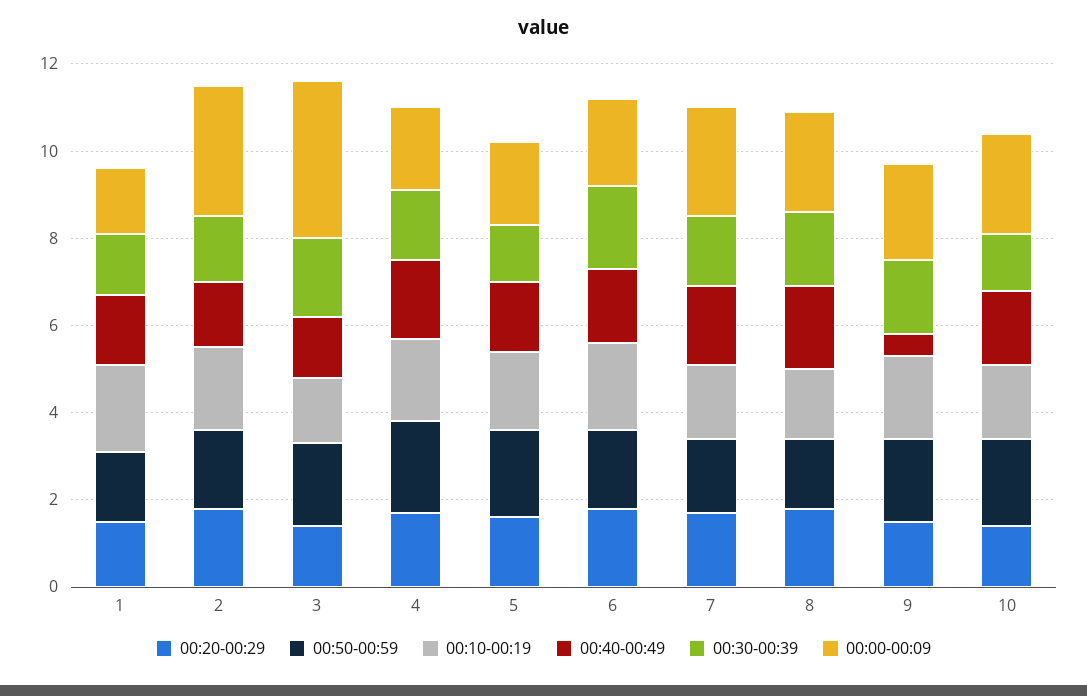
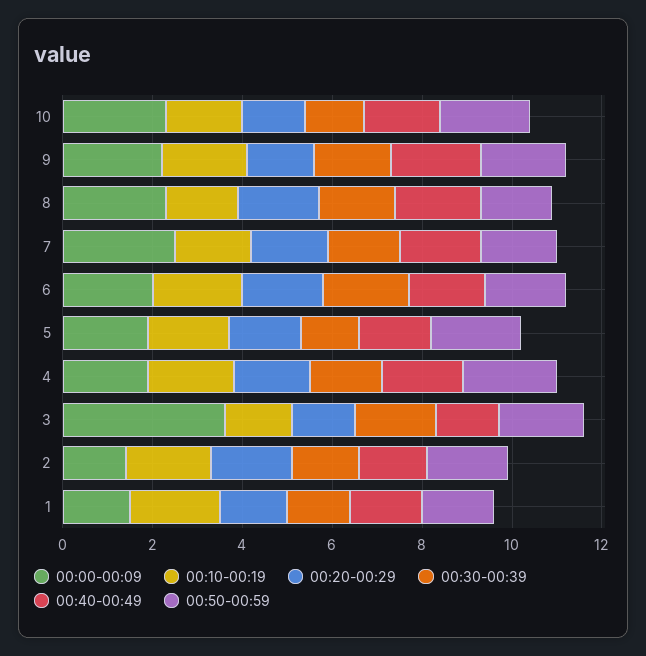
  {
    "00:20-00:29": {
      "1": 1.5,
      "2": 2,
      "3": 1.5,
      "4": 1.5,
      "5": 1.5,
      "6": 2,
      "7": 1.5,
      "8": 2,
      "9": 1.5,
      "10": 1.5
    },
    "00:50-00:59": {
      "1": 1.5,
      "2": 2,
      "3": 2,
      "4": 2,
      "5": 2,
      "6": 2,
      "7": 1.5,
      "8": 1.5,
      "9": 2,
      "10": 2
    },
    "00:10-00:19": {
      "1": 2,
      "2": 2,
      "3": 1.5,
      "4": 2,
      "5": 2,
      "6": 2,
      "7": 1.5,
      "8": 1.5,
      "9": 2,
      "10": 1.5
    },
    "00:40-00:49": {
      "1": 1.5,
      "2": 1.5,
      "3": 1.5,
      "4": 2,
      "5": 1.5,
      "6": 1.5,
      "7": 2,
      "8": 2,
-     "9": 0.5,
+     "9": 2,
      "10": 1.5
    },
    "00:30-00:39": {
      "1": 1.5,
      "2": 1.5,
      "3": 2,
      "4": 1.5,
      "5": 1.5,
      "6": 2,
      "7": 1.5,
      "8": 1.5,
      "9": 1.5,
      "10": 1.5
    },
    "00:00-00:09": {
      "1": 1.5,
-     "2": 3,
+     "2": 1.5,
      "3": 3.5,
      "4": 2,
      "5": 2,
      "6": 2,
      "7": 2.5,
      "8": 2.5,
      "9": 2,
      "10": 2.5
    }
  }

